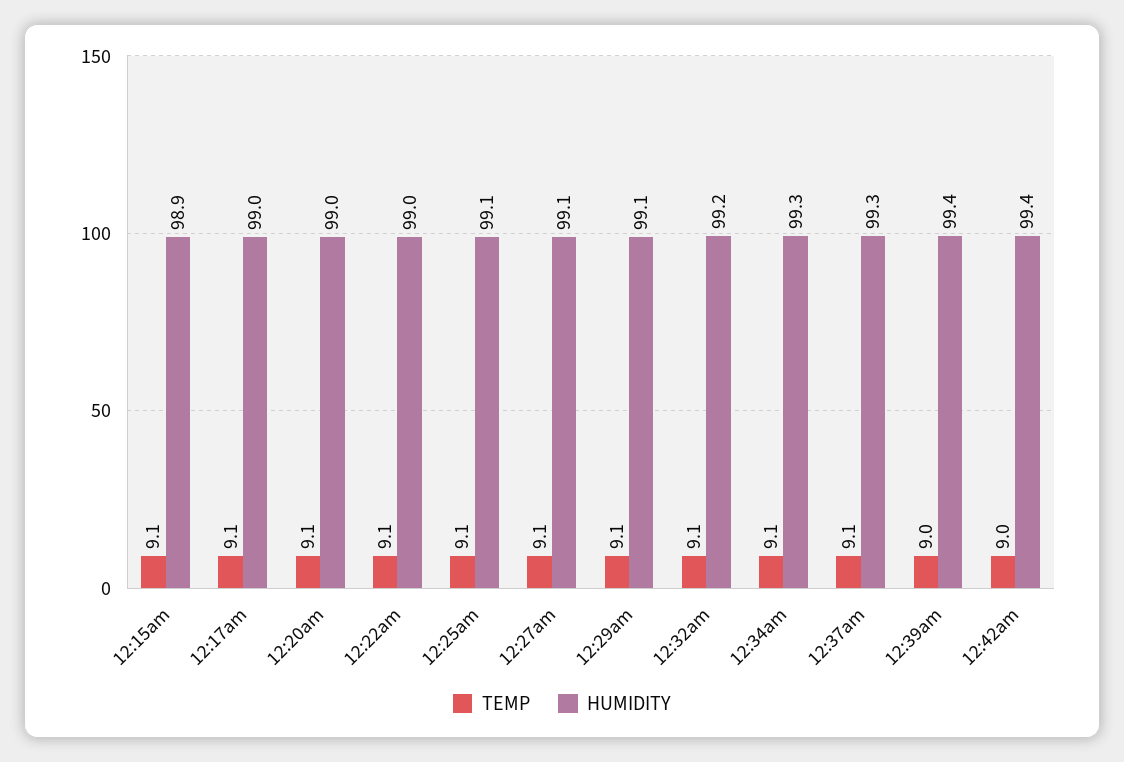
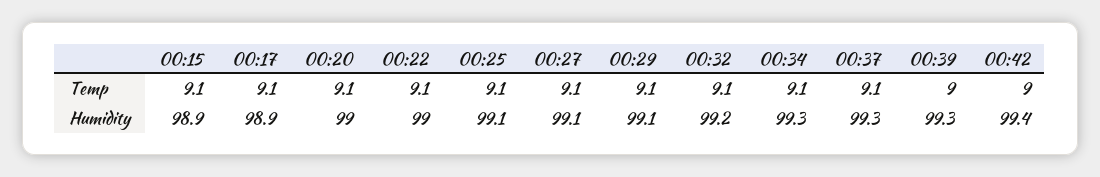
  {
    "TEMP": {
      "12:15am": 9.1,
      "12:17am": 9.1,
      "12:20am": 9.1,
      "12:22am": 9.1,
      "12:25am": 9.1,
      "12:27am": 9.1,
      "12:29am": 9.1,
      "12:32am": 9.1,
      "12:34am": 9.1,
      "12:37am": 9.1,
      "12:39am": 9,
      "12:42am": 9
    },
    "HUMIDITY": {
      "12:15am": 98.9,
-     "12:17am": 99,
+     "12:17am": 98.9,
      "12:20am": 99,
      "12:22am": 99,
      "12:25am": 99.1,
      "12:27am": 99.1,
      "12:29am": 99.1,
      "12:32am": 99.2,
      "12:34am": 99.3,
      "12:37am": 99.3,
-     "12:39am": 99.4,
+     "12:39am": 99.3,
      "12:42am": 99.4
    }
  }

